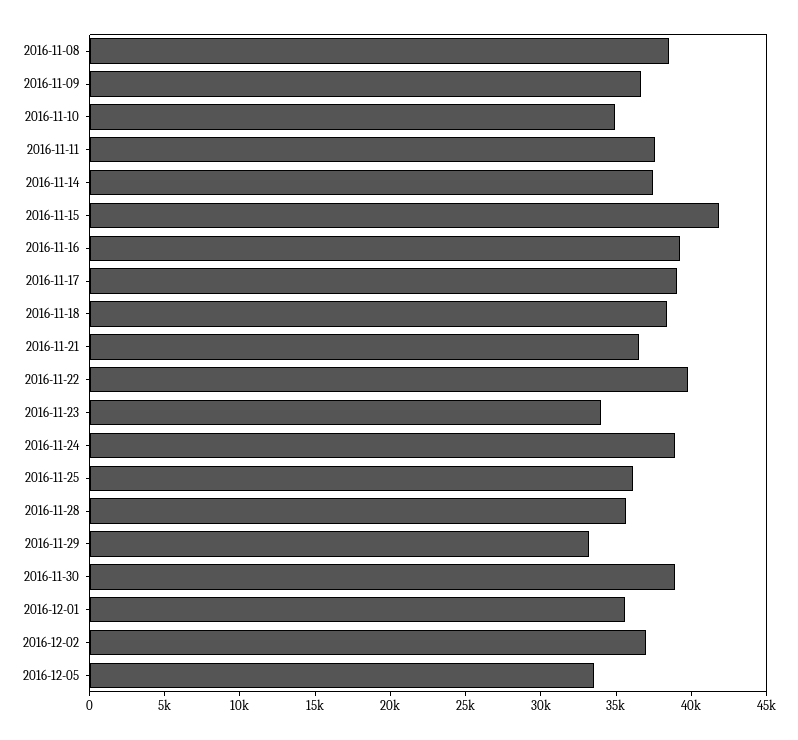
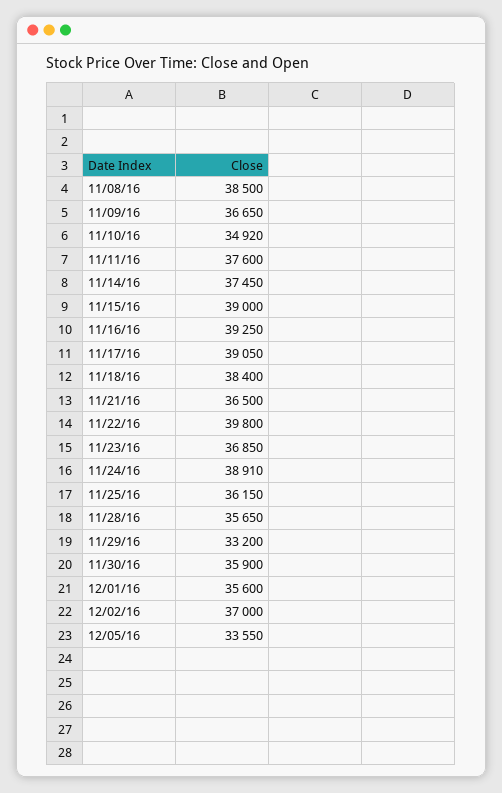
  {
    "2016-11-08": 38500,
    "2016-11-09": 36650,
    "2016-11-10": 34920,
    "2016-11-11": 37600,
    "2016-11-14": 37450,
-   "2016-11-15": 42000,
+   "2016-11-15": 39000,
    "2016-11-16": 39250,
    "2016-11-17": 39050,
    "2016-11-18": 38400,
    "2016-11-21": 36500,
    "2016-11-22": 39800,
-   "2016-11-23": 34000,
+   "2016-11-23": 36850,
    "2016-11-24": 38910,
    "2016-11-25": 36150,
    "2016-11-28": 35650,
    "2016-11-29": 33200,
-   "2016-11-30": 39000,
+   "2016-11-30": 35900,
    "2016-12-01": 35600,
    "2016-12-02": 37000,
    "2016-12-05": 33550
  }

